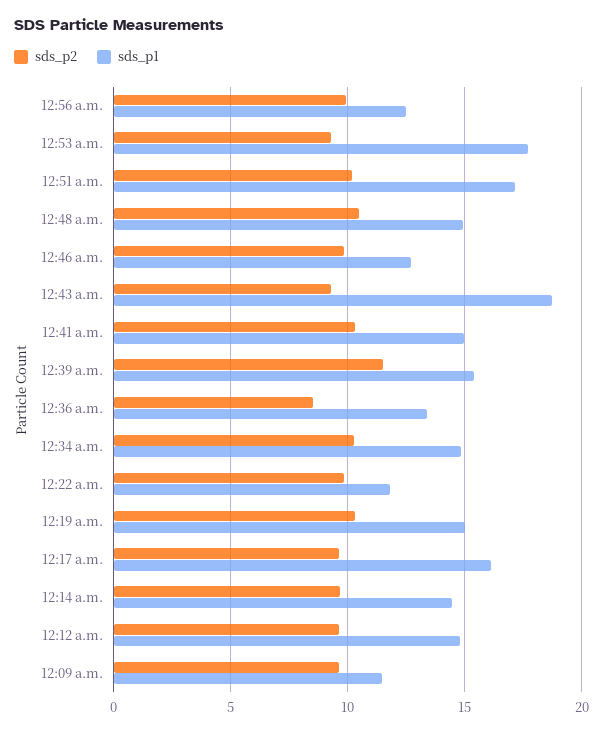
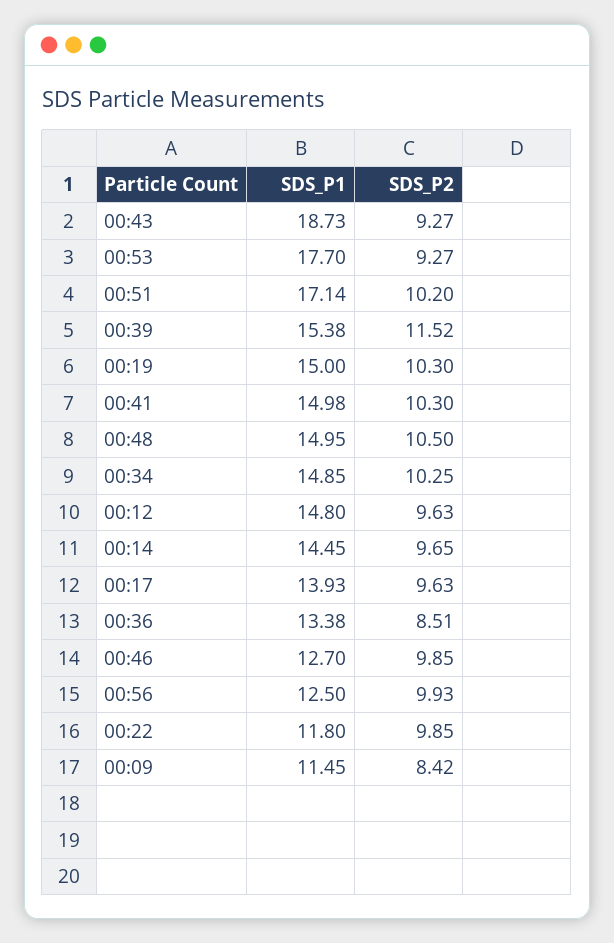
  {
    "sds_p2": {
      "12:56 a.m.": 9.93,
      "12:53 a.m.": 9.27,
      "12:51 a.m.": 10.2,
      "12:48 a.m.": 10.5,
      "12:46 a.m.": 9.85,
      "12:43 a.m.": 9.27,
      "12:41 a.m.": 10.3,
      "12:39 a.m.": 11.52,
      "12:36 a.m.": 8.51,
      "12:34 a.m.": 10.25,
      "12:22 a.m.": 9.85,
      "12:19 a.m.": 10.3,
      "12:17 a.m.": 9.63,
      "12:14 a.m.": 9.65,
      "12:12 a.m.": 9.63,
-     "12:09 a.m.": 9.5
+     "12:09 a.m.": 8.42
    },
    "sds_p1": {
      "12:56 a.m.": 12.5,
      "12:53 a.m.": 17.7,
      "12:51 a.m.": 17.14,
      "12:48 a.m.": 14.95,
      "12:46 a.m.": 12.7,
      "12:43 a.m.": 18.73,
      "12:41 a.m.": 14.98,
      "12:39 a.m.": 15.38,
      "12:36 a.m.": 13.38,
      "12:34 a.m.": 14.85,
      "12:22 a.m.": 11.8,
      "12:19 a.m.": 15,
-     "12:17 a.m.": 16,
+     "12:17 a.m.": 13.93,
      "12:14 a.m.": 14.45,
      "12:12 a.m.": 14.8,
      "12:09 a.m.": 11.45
    }
  }

